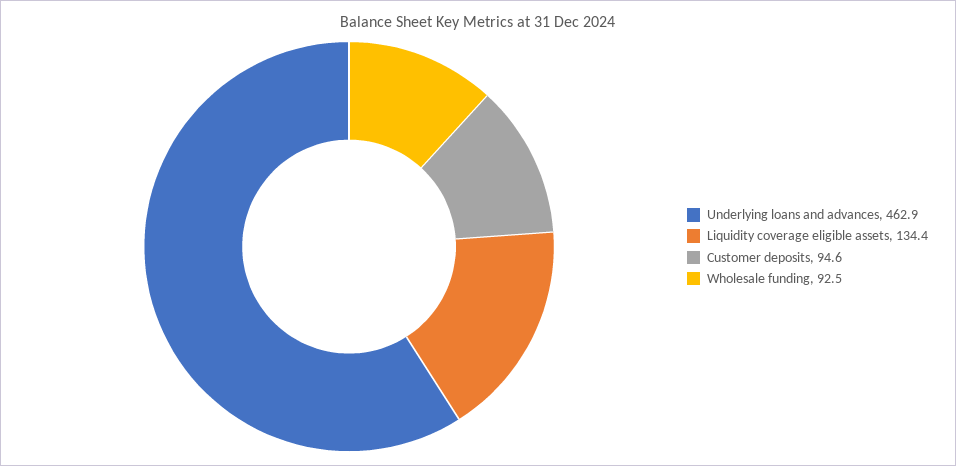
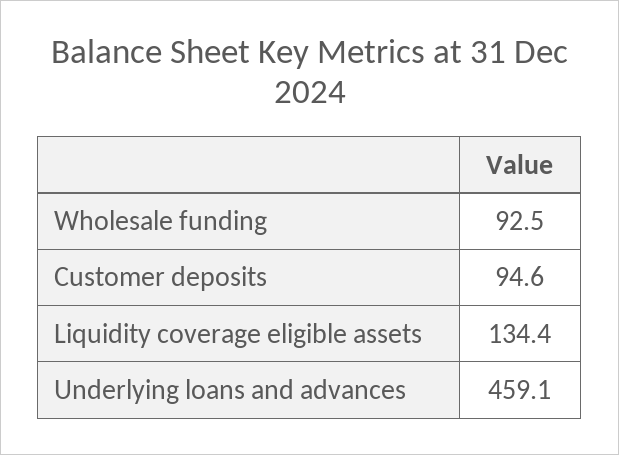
  {
-   "Underlying loans and advances": 462.9,
+   "Underlying loans and advances": 459.1,
    "Liquidity coverage eligible assets": 134.4,
    "Customer deposits": 94.6,
    "Wholesale funding": 92.5
  }

